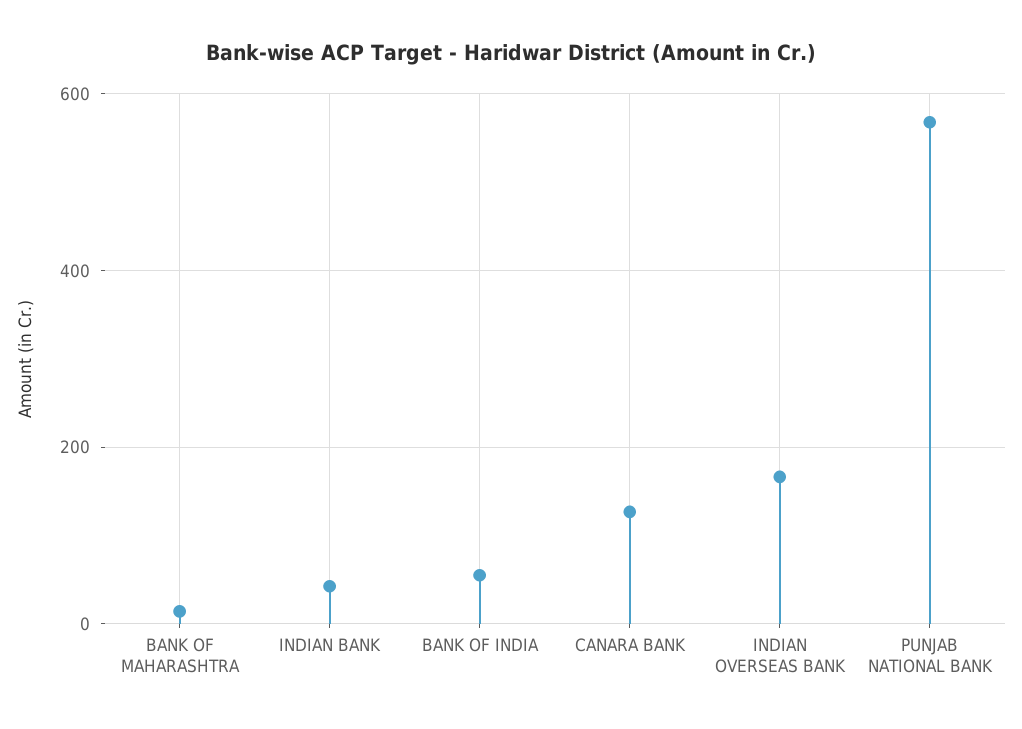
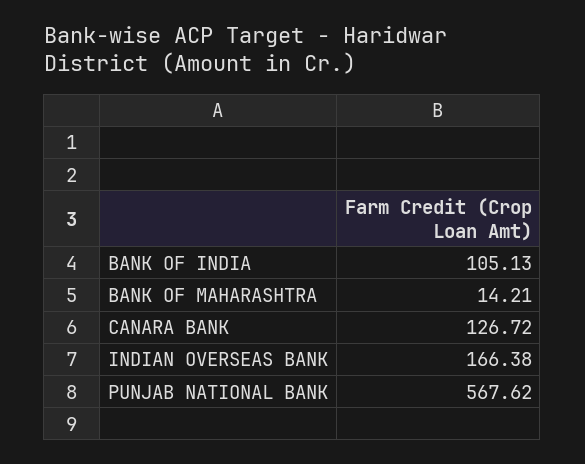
  {
    "BANK OF MAHARASHTRA": 14.21,
-   "INDIAN BANK": 40,
-   "BANK OF INDIA": 60,
+   "BANK OF INDIA": 105.13,
    "CANARA BANK": 126.72,
    "INDIAN OVERSEAS BANK": 166.38,
    "PUNJAB NATIONAL BANK": 567.62
  }

